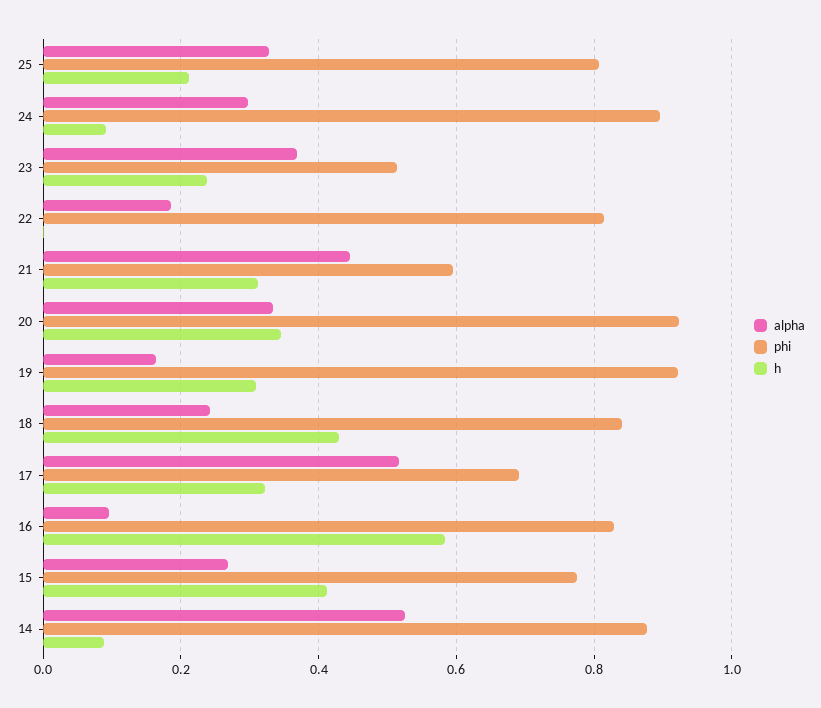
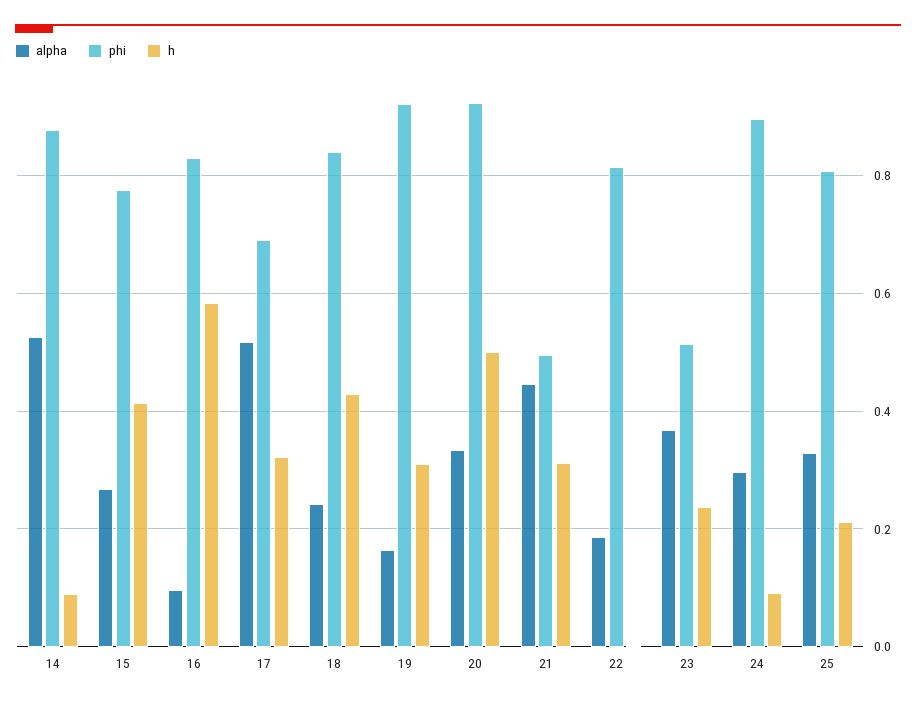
  {
    "alpha": {
      "25": 0.32,
      "24": 0.3,
      "23": 0.36,
      "22": 0.18,
      "21": 0.44,
      "20": 0.34,
      "19": 0.16,
      "18": 0.24,
      "17": 0.52,
      "16": 0.1,
      "15": 0.26,
      "14": 0.52
    },
    "phi": {
      "25": 0.8,
      "24": 0.9,
      "23": 0.52,
      "22": 0.82,
-     "21": 0.6,
+     "21": 0.5,
      "20": 0.92,
      "19": 0.92,
      "18": 0.84,
      "17": 0.7,
      "16": 0.82,
      "15": 0.78,
      "14": 0.88
    },
    "h": {
      "25": 0.22,
      "24": 0.1,
      "23": 0.24,
      "22": 0,
      "21": 0.32,
-     "20": 0.34,
+     "20": 0.5,
      "19": 0.3,
      "18": 0.42,
      "17": 0.32,
      "16": 0.58,
      "15": 0.42,
      "14": 0.08
    }
  }

